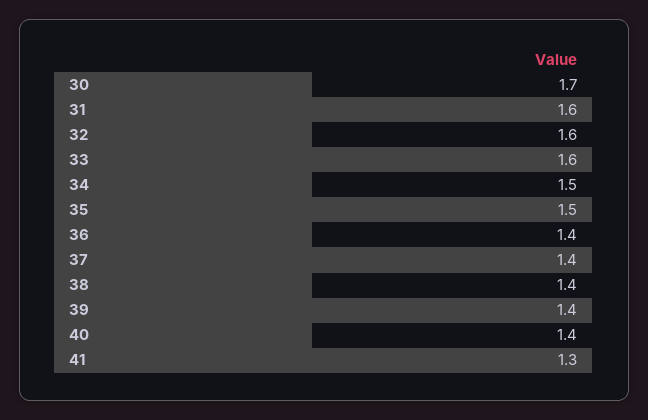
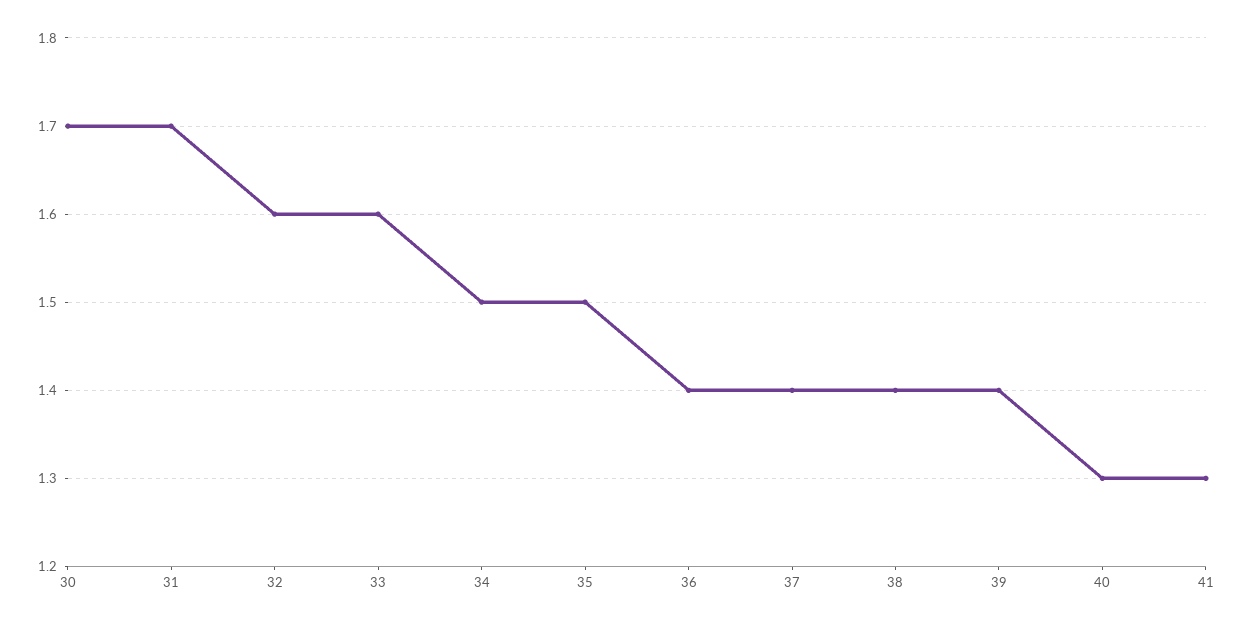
  {
    "30": 1.7,
-   "31": 1.6,
+   "31": 1.7,
    "32": 1.6,
    "33": 1.6,
    "34": 1.5,
    "35": 1.5,
    "36": 1.4,
    "37": 1.4,
    "38": 1.4,
    "39": 1.4,
-   "40": 1.4,
+   "40": 1.3,
    "41": 1.3
  }

